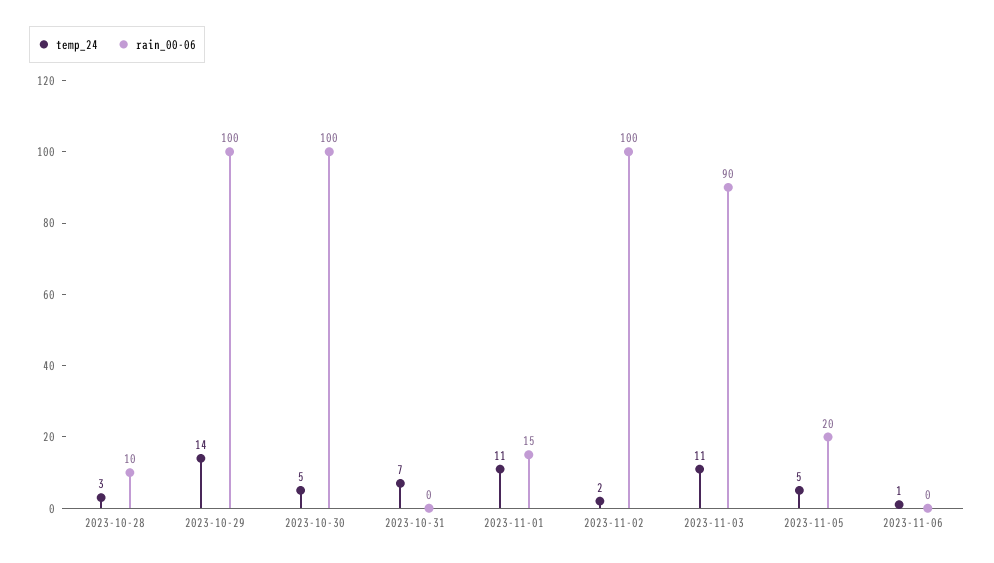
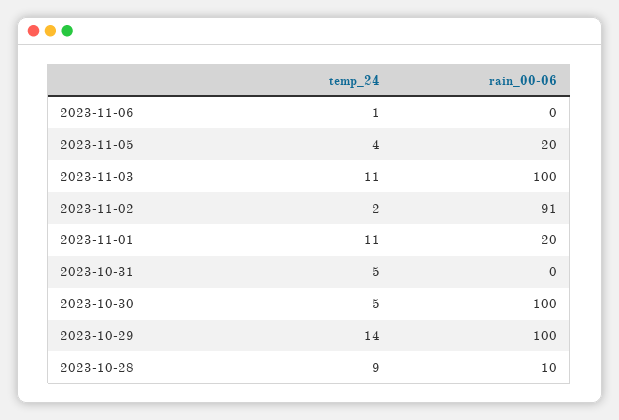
  {
    "temp_24": {
-     "2023-10-28": 3,
+     "2023-10-28": 9,
      "2023-10-29": 14,
      "2023-10-30": 5,
-     "2023-10-31": 7,
+     "2023-10-31": 5,
      "2023-11-01": 11,
      "2023-11-02": 2,
      "2023-11-03": 11,
-     "2023-11-05": 5,
+     "2023-11-05": 4,
      "2023-11-06": 1
    },
    "rain_00-06": {
      "2023-10-28": 10,
      "2023-10-29": 100,
      "2023-10-30": 100,
      "2023-10-31": 0,
-     "2023-11-01": 15,
+     "2023-11-01": 20,
-     "2023-11-02": 100,
+     "2023-11-02": 91,
-     "2023-11-03": 90,
+     "2023-11-03": 100,
      "2023-11-05": 20,
      "2023-11-06": 0
    }
  }

